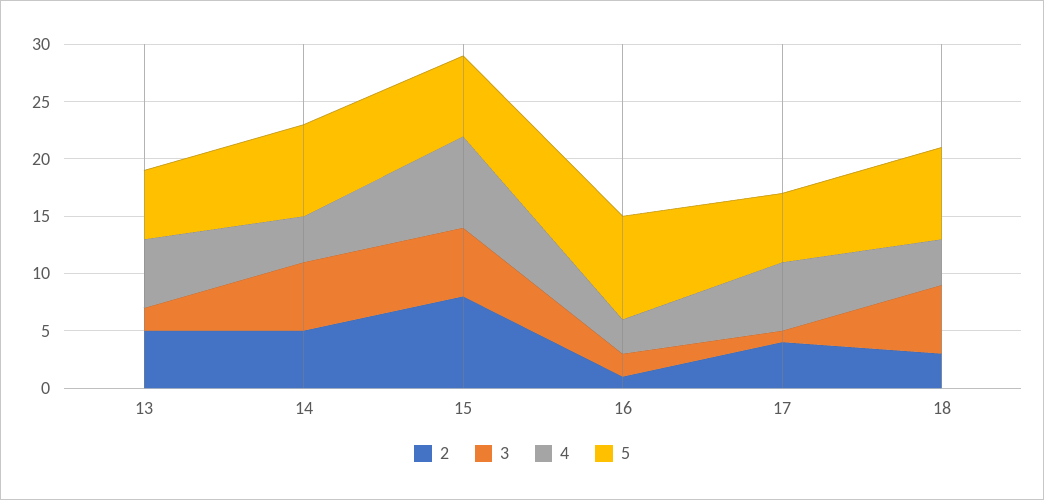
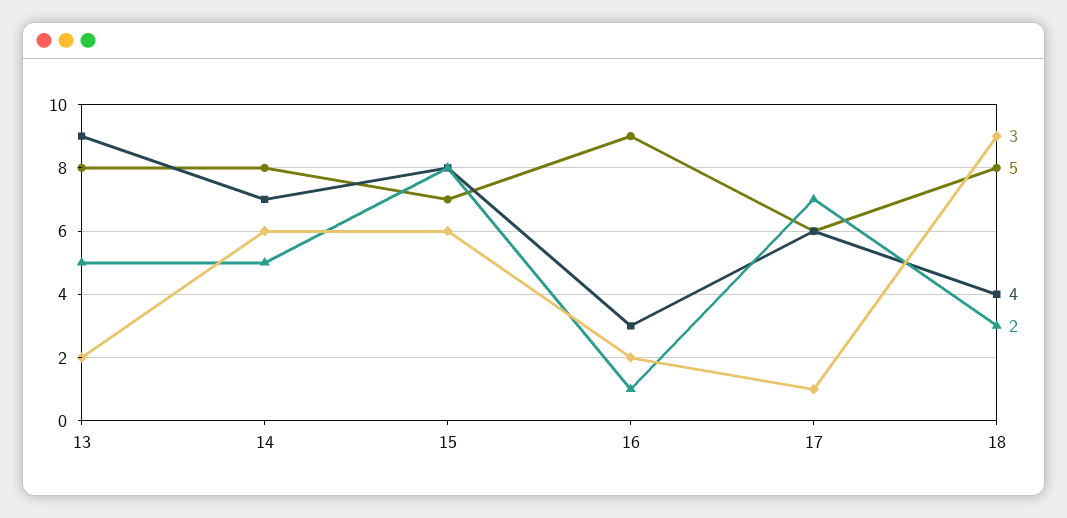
  {
    "2": {
      "13": 5,
      "14": 5,
      "15": 8,
      "16": 1,
-     "17": 4,
+     "17": 7,
      "18": 3
    },
    "3": {
      "13": 2,
      "14": 6,
      "15": 6,
      "16": 2,
      "17": 1,
-     "18": 6
+     "18": 9
    },
    "4": {
-     "13": 6,
+     "13": 9,
-     "14": 4,
+     "14": 7,
      "15": 8,
      "16": 3,
      "17": 6,
      "18": 4
    },
    "5": {
-     "13": 6,
+     "13": 8,
      "14": 8,
      "15": 7,
      "16": 9,
      "17": 6,
      "18": 8
    }
  }

